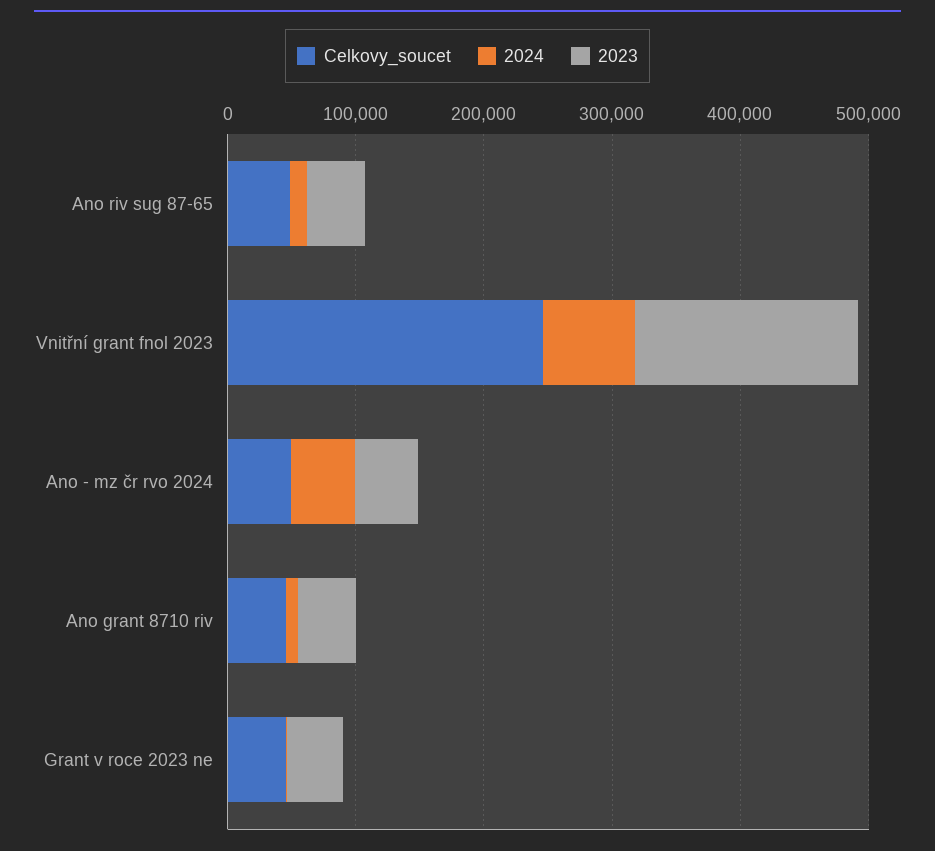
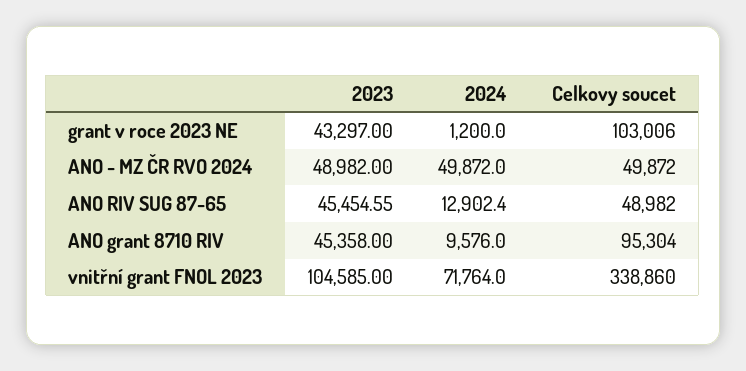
  {
    "Celkovy_soucet": {
      "Ano riv sug 87-65": 48982,
-     "Vnitřní grant fnol 2023": 240000,
+     "Vnitřní grant fnol 2023": 338860,
      "Ano - mz čr rvo 2024": 49872,
-     "Ano grant 8710 riv": 40000,
+     "Ano grant 8710 riv": 95304,
-     "Grant v roce 2023 ne": 40000
+     "Grant v roce 2023 ne": 103006
    },
    "2024": {
      "Ano riv sug 87-65": 12902.4,
      "Vnitřní grant fnol 2023": 71764,
      "Ano - mz čr rvo 2024": 49872,
      "Ano grant 8710 riv": 9576,
      "Grant v roce 2023 ne": 1200
    },
    "2023": {
      "Ano riv sug 87-65": 45454.55,
-     "Vnitřní grant fnol 2023": 180000,
+     "Vnitřní grant fnol 2023": 104585,
      "Ano - mz čr rvo 2024": 48982,
      "Ano grant 8710 riv": 45358,
      "Grant v roce 2023 ne": 43297
    }
  }

